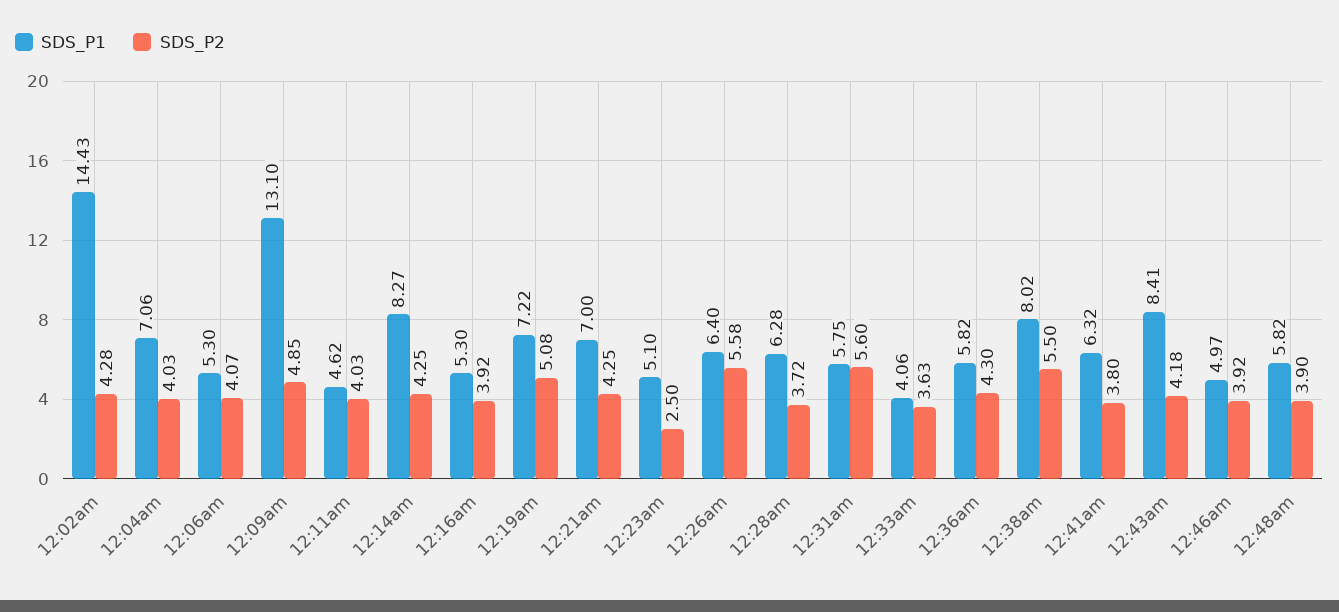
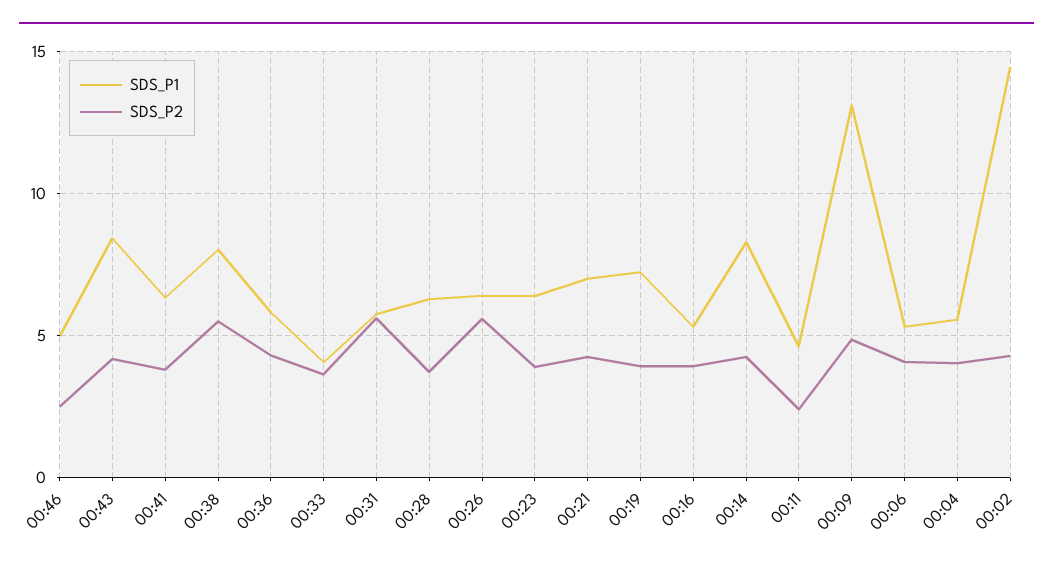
  {
    "SDS_P1": {
      "12:02am": 14.43,
-     "12:04am": 7.06,
+     "12:04am": 5.5,
      "12:06am": 5.3,
      "12:09am": 13.1,
      "12:11am": 4.62,
      "12:14am": 8.27,
      "12:16am": 5.3,
      "12:19am": 7.22,
      "12:21am": 7,
-     "12:23am": 5.1,
+     "12:23am": 6.5,
      "12:26am": 6.4,
      "12:28am": 6.28,
      "12:31am": 5.75,
      "12:33am": 4.06,
      "12:36am": 5.82,
      "12:38am": 8.02,
      "12:41am": 6.32,
      "12:43am": 8.41,
-     "12:46am": 4.97,
+     "12:46am": 4.97
-     "12:48am": 5.82
    },
    "SDS_P2": {
      "12:02am": 4.28,
      "12:04am": 4.03,
      "12:06am": 4.07,
      "12:09am": 4.85,
-     "12:11am": 4.03,
+     "12:11am": 2.5,
      "12:14am": 4.25,
      "12:16am": 3.92,
-     "12:19am": 5.08,
+     "12:19am": 4,
      "12:21am": 4.25,
-     "12:23am": 2.5,
+     "12:23am": 4,
      "12:26am": 5.58,
      "12:28am": 3.72,
      "12:31am": 5.6,
      "12:33am": 3.63,
      "12:36am": 4.3,
      "12:38am": 5.5,
      "12:41am": 3.8,
      "12:43am": 4.18,
-     "12:46am": 3.92,
+     "12:46am": 2.5
-     "12:48am": 3.9
    }
  }

